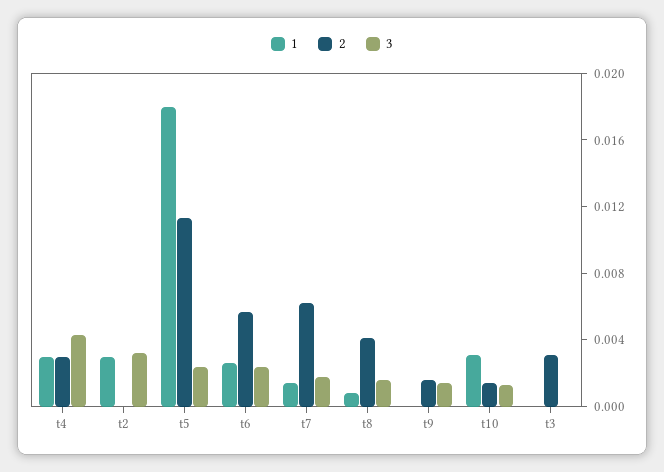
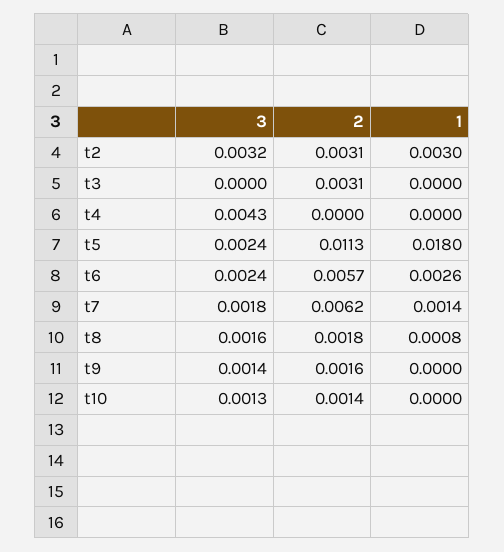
  {
    "1": {
-     "t4": 0.003,
+     "t4": 0,
      "t2": 0.003,
      "t5": 0.018,
      "t6": 0.0026,
      "t7": 0.0014,
      "t8": 0.0008,
      "t9": 0,
-     "t10": 0.003,
+     "t10": 0,
      "t3": 0
    },
    "2": {
-     "t4": 0.003,
+     "t4": 0,
-     "t2": 0,
+     "t2": 0.0031,
      "t5": 0.0113,
      "t6": 0.0057,
      "t7": 0.0062,
-     "t8": 0.004,
+     "t8": 0.0018,
      "t9": 0.0016,
      "t10": 0.0014,
      "t3": 0.0031
    },
    "3": {
      "t4": 0.0043,
      "t2": 0.0032,
      "t5": 0.0024,
      "t6": 0.0024,
      "t7": 0.0018,
      "t8": 0.0016,
      "t9": 0.0014,
      "t10": 0.0013,
      "t3": 0
    }
  }

